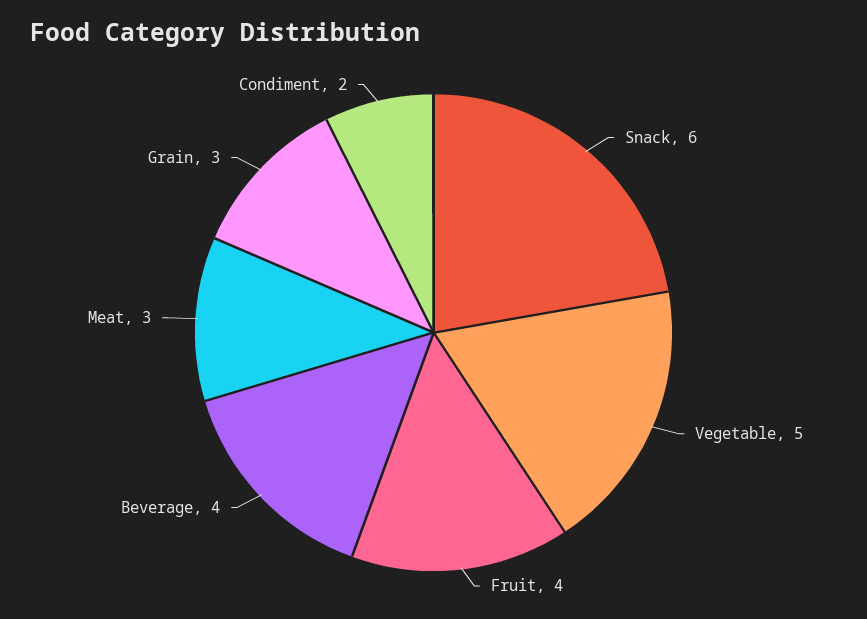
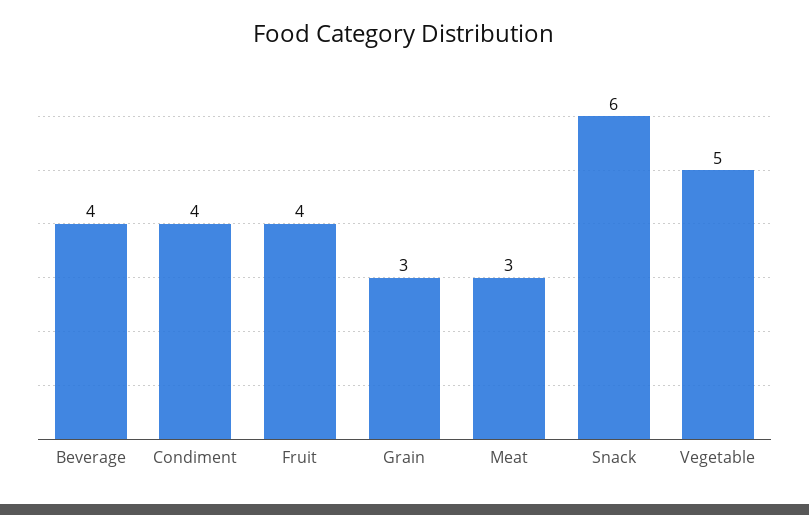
  {
    "Snack": 6,
    "Vegetable": 5,
    "Fruit": 4,
    "Beverage": 4,
    "Meat": 3,
    "Grain": 3,
-   "Condiment": 2
+   "Condiment": 4
  }

